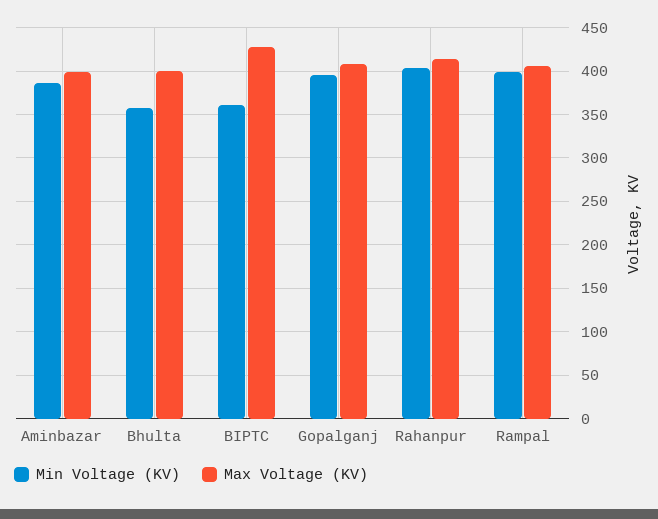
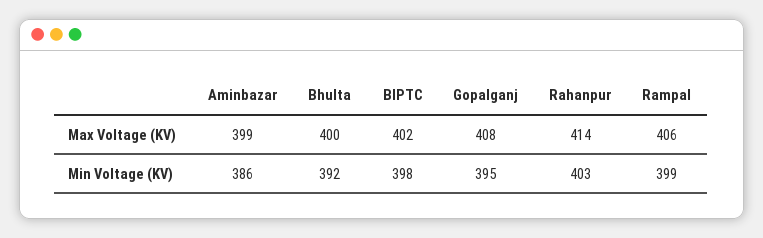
  {
    "Min Voltage (KV)": {
      "Aminbazar": 386,
-     "Bhulta": 360,
+     "Bhulta": 392,
-     "BIPTC": 360,
+     "BIPTC": 398,
      "Gopalganj": 395,
      "Rahanpur": 403,
      "Rampal": 399
    },
    "Max Voltage (KV)": {
      "Aminbazar": 399,
      "Bhulta": 400,
-     "BIPTC": 430,
+     "BIPTC": 402,
      "Gopalganj": 408,
      "Rahanpur": 414,
      "Rampal": 406
    }
  }

